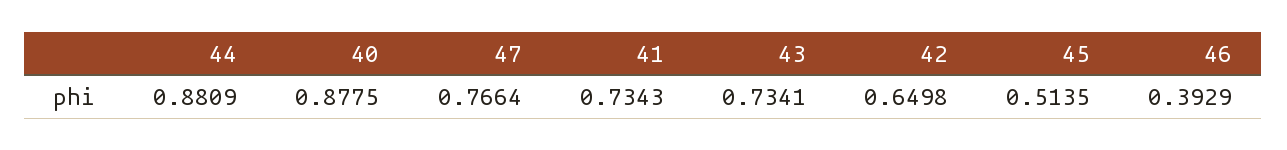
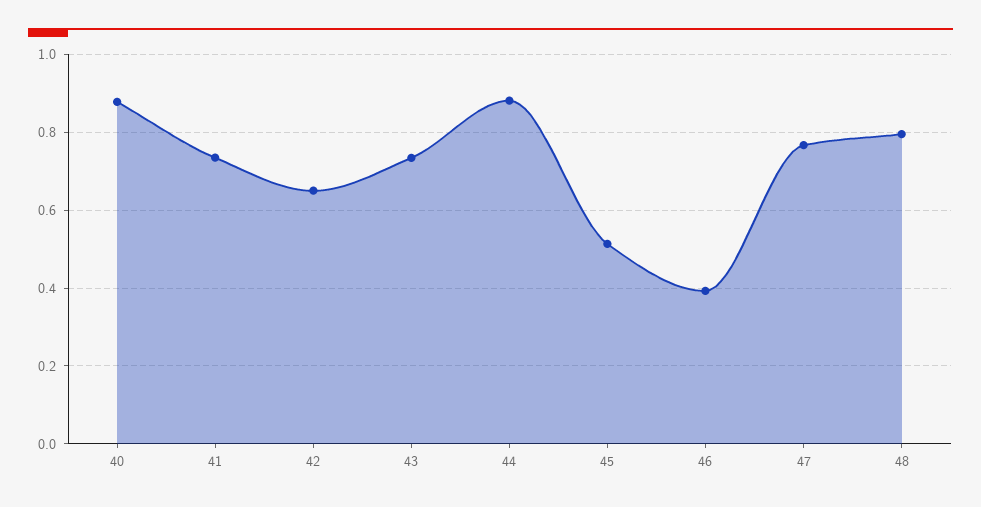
  {
    "44": 0.8809,
    "40": 0.8775,
    "47": 0.7664,
    "41": 0.7343,
    "43": 0.7341,
    "42": 0.6498,
    "45": 0.5135,
-   "46": 0.3929
+   "46": 0.3929,
+   "48": 0.8
  }

